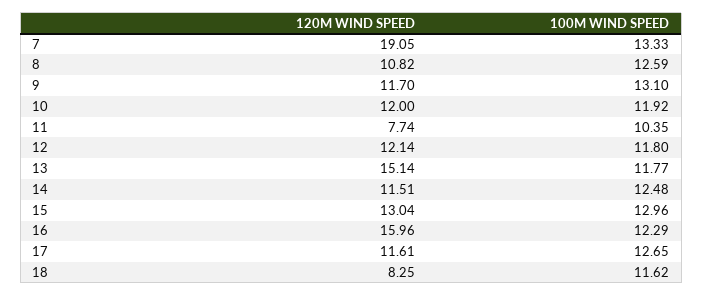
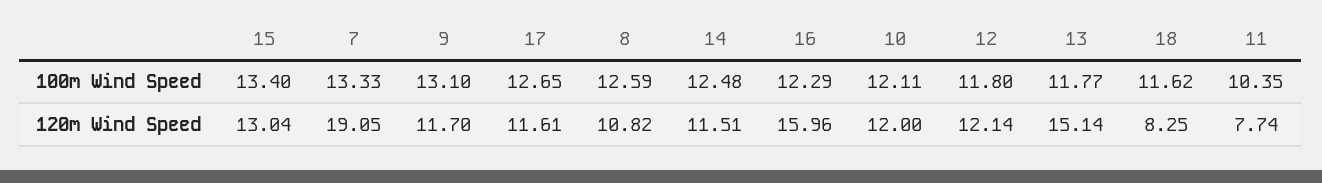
  {
    "120M WIND SPEED": {
      "7": 19.05,
      "8": 10.82,
      "9": 11.7,
      "10": 12,
      "11": 7.74,
      "12": 12.14,
      "13": 15.14,
      "14": 11.51,
      "15": 13.04,
      "16": 15.96,
      "17": 11.61,
      "18": 8.25
    },
    "100M WIND SPEED": {
      "7": 13.33,
      "8": 12.59,
      "9": 13.1,
-     "10": 11.92,
+     "10": 12.11,
      "11": 10.35,
      "12": 11.8,
      "13": 11.77,
      "14": 12.48,
-     "15": 12.96,
+     "15": 13.4,
      "16": 12.29,
      "17": 12.65,
      "18": 11.62
    }
  }

